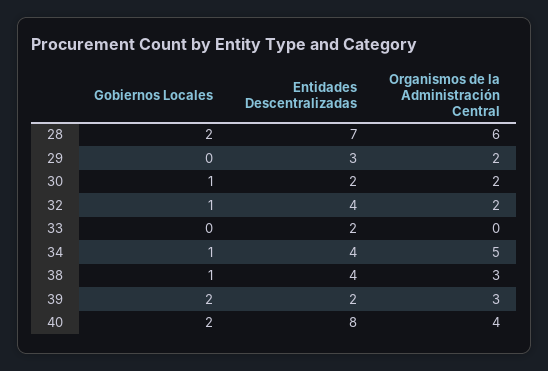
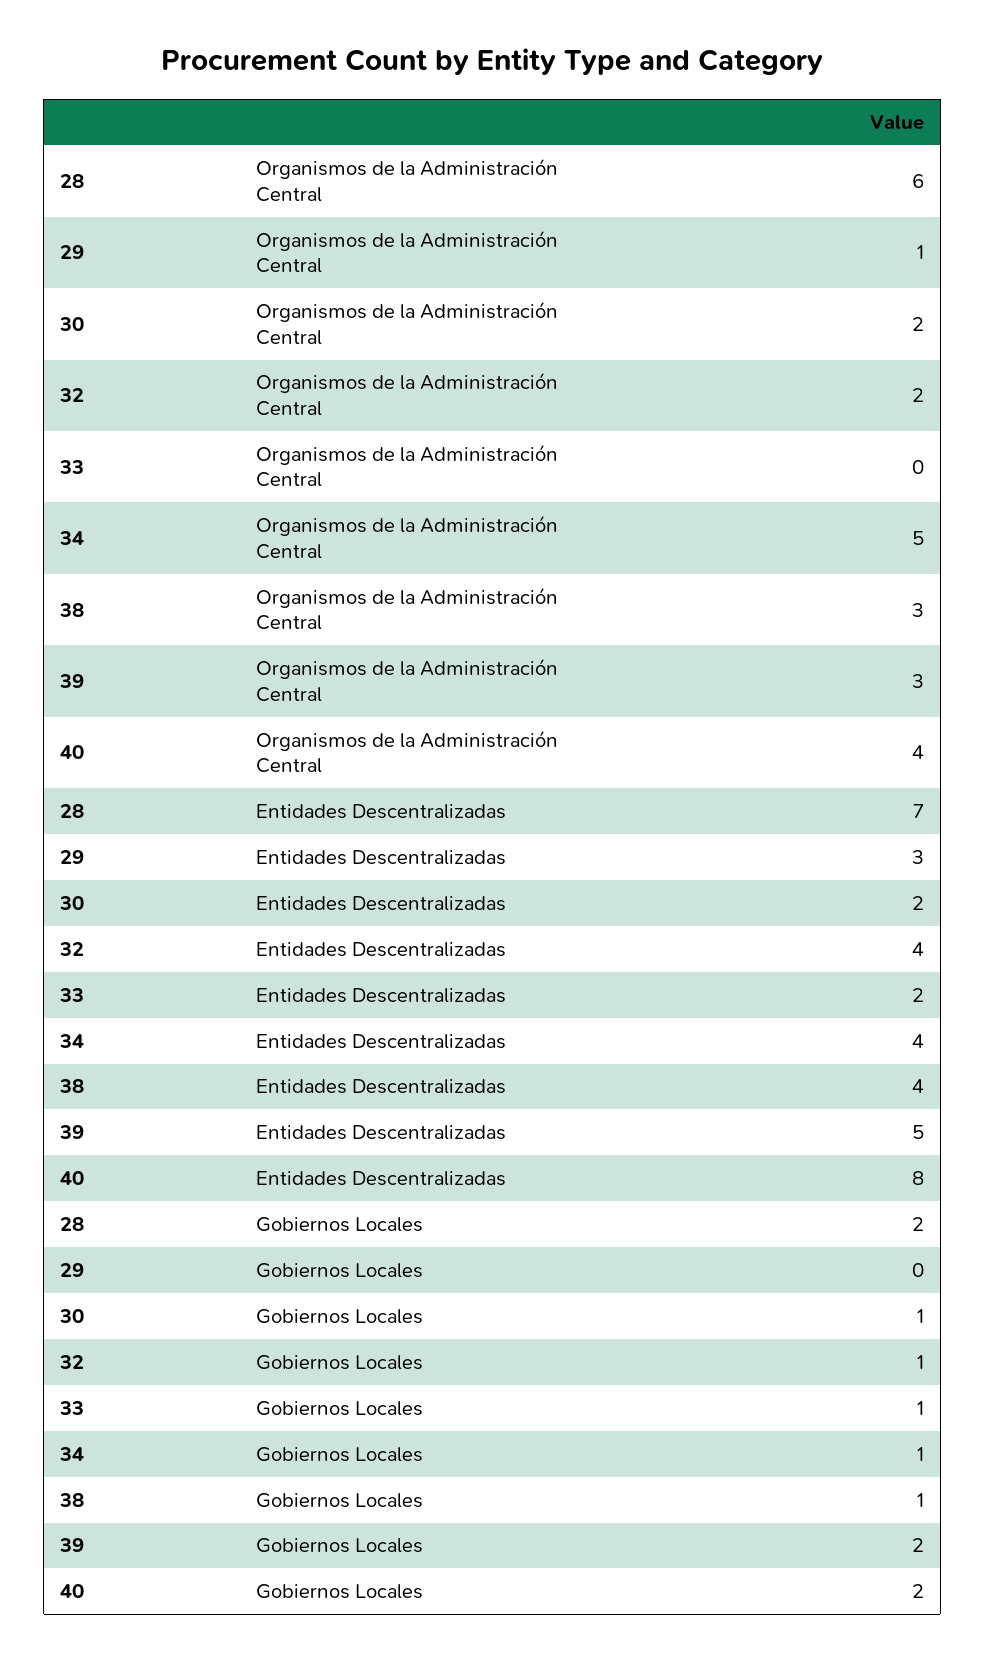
  {
    "Gobiernos Locales": {
      "28": 2,
      "29": 0,
      "30": 1,
      "32": 1,
-     "33": 0,
+     "33": 1,
      "34": 1,
      "38": 1,
      "39": 2,
      "40": 2
    },
    "Entidades Descentralizadas": {
      "28": 7,
      "29": 3,
      "30": 2,
      "32": 4,
      "33": 2,
      "34": 4,
      "38": 4,
-     "39": 2,
+     "39": 5,
      "40": 8
    },
    "Organismos de la Administración Central": {
      "28": 6,
-     "29": 2,
+     "29": 1,
      "30": 2,
      "32": 2,
      "33": 0,
      "34": 5,
      "38": 3,
      "39": 3,
      "40": 4
    }
  }

